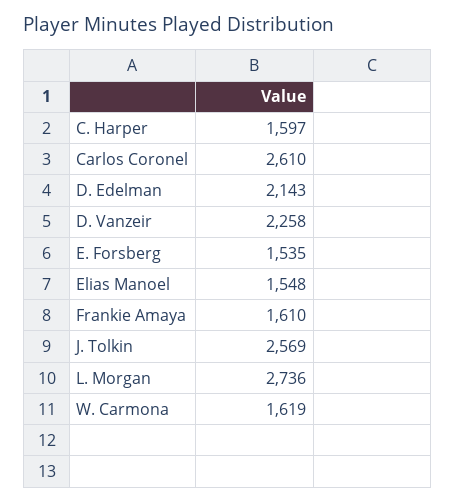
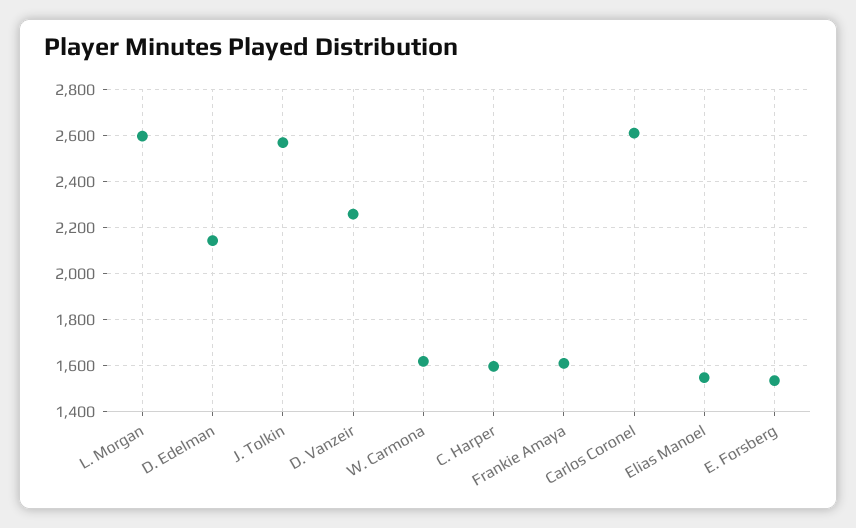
  {
    "C. Harper": 1597,
    "Carlos Coronel": 2610,
    "D. Edelman": 2143,
    "D. Vanzeir": 2258,
    "E. Forsberg": 1535,
    "Elias Manoel": 1548,
    "Frankie Amaya": 1610,
    "J. Tolkin": 2569,
-   "L. Morgan": 2736,
+   "L. Morgan": 2600,
    "W. Carmona": 1619
  }

